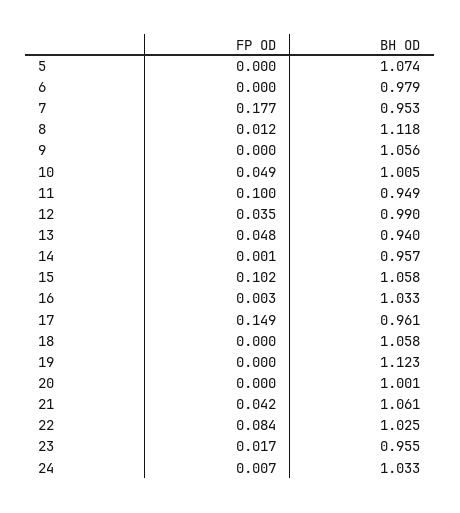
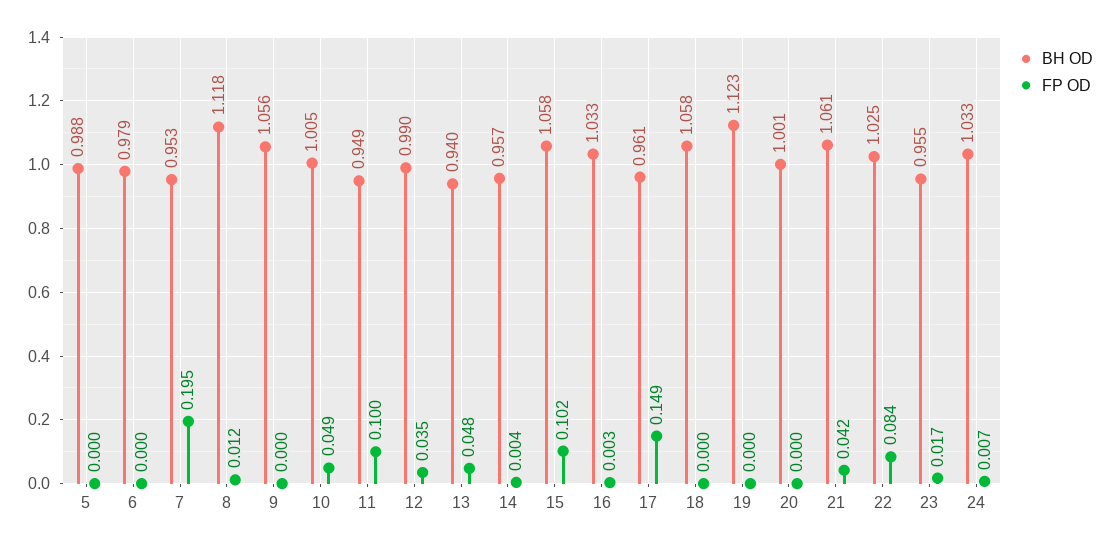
  {
    "FP OD": {
      "5": 0,
      "6": 0,
-     "7": 0.177,
+     "7": 0.195,
      "8": 0.012,
      "9": 0,
      "10": 0.049,
      "11": 0.1,
      "12": 0.035,
      "13": 0.048,
-     "14": 0.001,
+     "14": 0.004,
      "15": 0.102,
      "16": 0.003,
      "17": 0.149,
      "18": 0,
      "19": 0,
      "20": 0,
      "21": 0.042,
      "22": 0.084,
      "23": 0.017,
      "24": 0.007
    },
    "BH OD": {
-     "5": 1.074,
+     "5": 0.988,
      "6": 0.979,
      "7": 0.953,
      "8": 1.118,
      "9": 1.056,
      "10": 1.005,
      "11": 0.949,
      "12": 0.99,
      "13": 0.94,
      "14": 0.957,
      "15": 1.058,
      "16": 1.033,
      "17": 0.961,
      "18": 1.058,
      "19": 1.123,
      "20": 1.001,
      "21": 1.061,
      "22": 1.025,
      "23": 0.955,
      "24": 1.033
    }
  }

